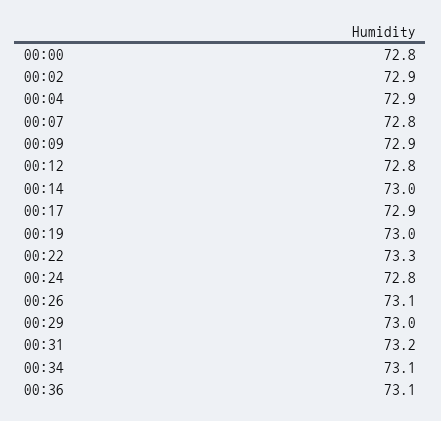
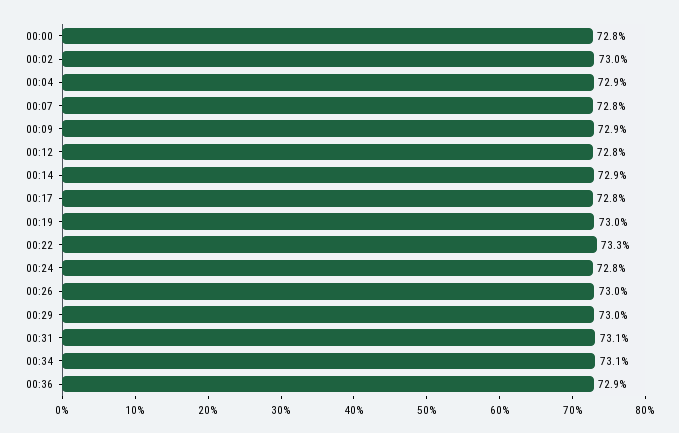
  {
    "00:00": 72.8,
-   "00:02": 72.9,
+   "00:02": 73,
    "00:04": 72.9,
    "00:07": 72.8,
    "00:09": 72.9,
    "00:12": 72.8,
-   "00:14": 73,
+   "00:14": 72.9,
-   "00:17": 72.9,
+   "00:17": 72.8,
    "00:19": 73,
    "00:22": 73.3,
    "00:24": 72.8,
-   "00:26": 73.1,
+   "00:26": 73,
    "00:29": 73,
-   "00:31": 73.2,
+   "00:31": 73.1,
    "00:34": 73.1,
-   "00:36": 73.1
+   "00:36": 72.9
  }

